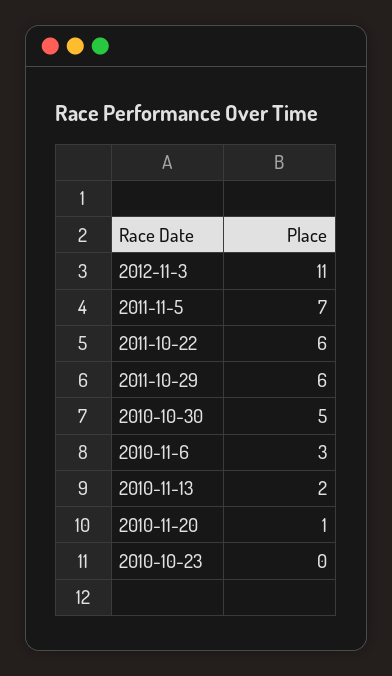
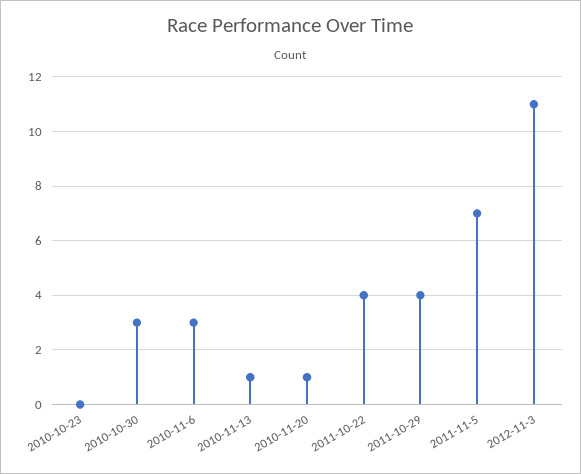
  {
    "2012-11-3": 11,
    "2011-11-5": 7,
-   "2011-10-22": 6,
+   "2011-10-22": 4,
-   "2011-10-29": 6,
+   "2011-10-29": 4,
-   "2010-10-30": 5,
+   "2010-10-30": 3,
    "2010-11-6": 3,
-   "2010-11-13": 2,
+   "2010-11-13": 1,
    "2010-11-20": 1,
    "2010-10-23": 0
  }

